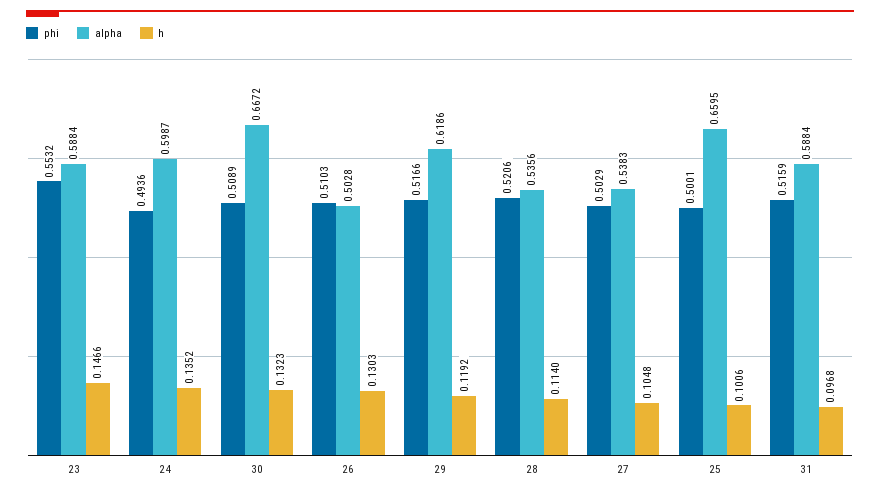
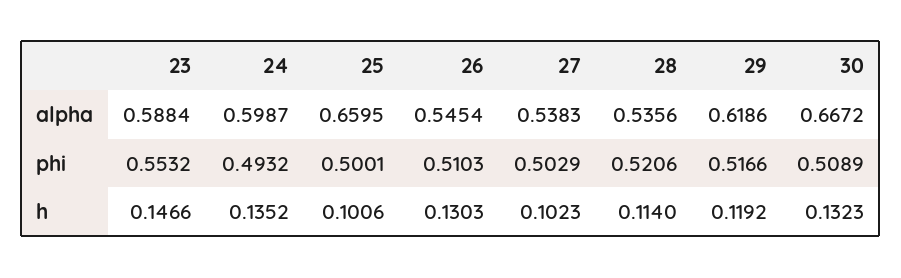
  {
    "phi": {
      "23": 0.5532,
-     "24": 0.4936,
+     "24": 0.4932,
      "30": 0.5089,
      "26": 0.5103,
      "29": 0.5166,
      "28": 0.5206,
      "27": 0.5029,
-     "25": 0.5001,
+     "25": 0.5001
-     "31": 0.5159
    },
    "alpha": {
      "23": 0.5884,
      "24": 0.5987,
      "30": 0.6672,
-     "26": 0.5028,
+     "26": 0.5454,
      "29": 0.6186,
      "28": 0.5356,
      "27": 0.5383,
-     "25": 0.6595,
+     "25": 0.6595
-     "31": 0.5884
    },
    "h": {
      "23": 0.1466,
      "24": 0.1352,
      "30": 0.1323,
      "26": 0.1303,
      "29": 0.1192,
      "28": 0.114,
-     "27": 0.1048,
+     "27": 0.1023,
-     "25": 0.1006,
+     "25": 0.1006
-     "31": 0.0968
    }
  }

